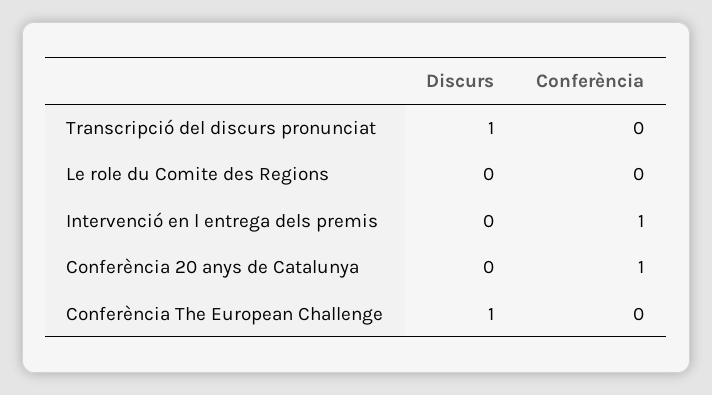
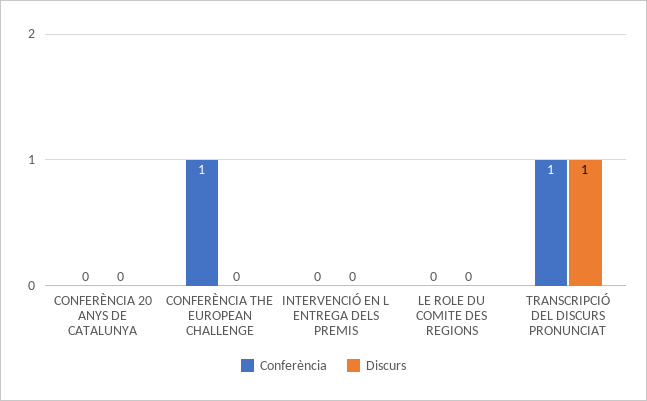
  {
    "Discurs": {
      "Transcripció del discurs pronunciat": 1,
      "Le role du Comite des Regions": 0,
      "Intervenció en l entrega dels premis": 0,
      "Conferència 20 anys de Catalunya": 0,
-     "Conferència The European Challenge": 1
+     "Conferència The European Challenge": 0
    },
    "Conferència": {
-     "Transcripció del discurs pronunciat": 0,
+     "Transcripció del discurs pronunciat": 1,
      "Le role du Comite des Regions": 0,
-     "Intervenció en l entrega dels premis": 1,
+     "Intervenció en l entrega dels premis": 0,
-     "Conferència 20 anys de Catalunya": 1,
+     "Conferència 20 anys de Catalunya": 0,
-     "Conferència The European Challenge": 0
+     "Conferència The European Challenge": 1
    }
  }

